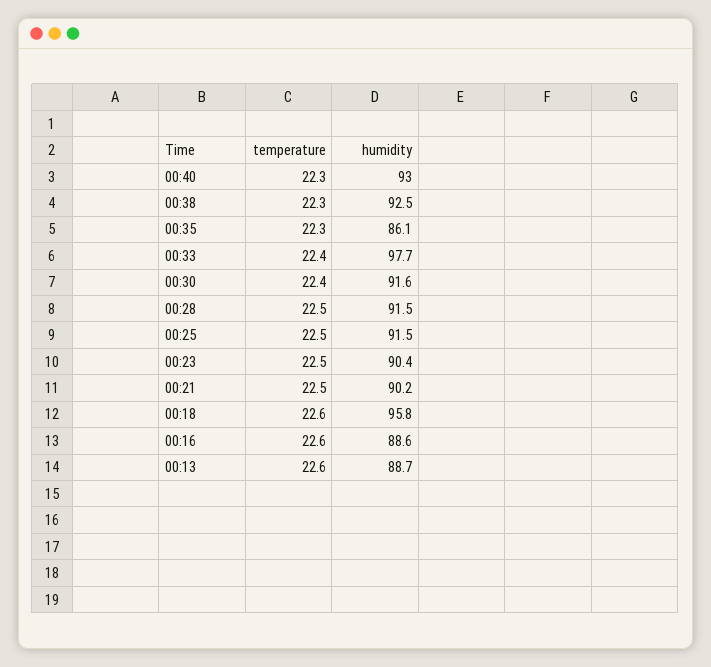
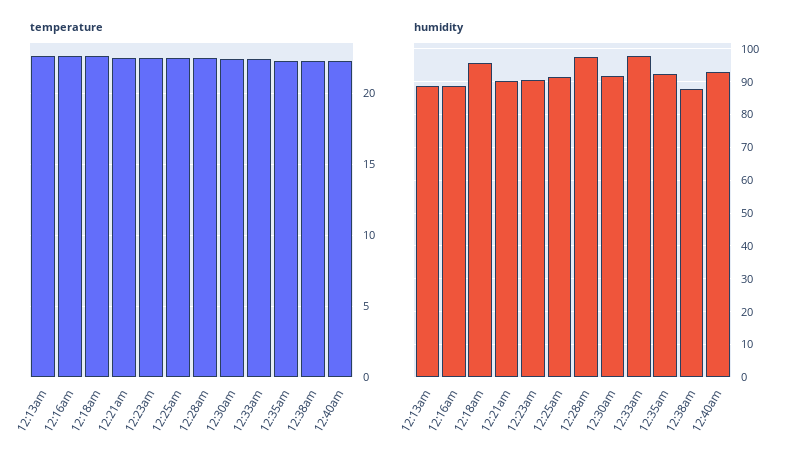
  {
    "temperature": {
      "00:40": 22.3,
      "00:38": 22.3,
      "00:35": 22.3,
      "00:33": 22.4,
      "00:30": 22.4,
      "00:28": 22.5,
      "00:25": 22.5,
      "00:23": 22.5,
      "00:21": 22.5,
      "00:18": 22.6,
      "00:16": 22.6,
      "00:13": 22.6
    },
    "humidity": {
      "00:40": 93,
-     "00:38": 92.5,
+     "00:38": 88,
-     "00:35": 86.1,
+     "00:35": 92,
      "00:33": 97.7,
      "00:30": 91.6,
-     "00:28": 91.5,
+     "00:28": 98,
      "00:25": 91.5,
      "00:23": 90.4,
      "00:21": 90.2,
      "00:18": 95.8,
      "00:16": 88.6,
      "00:13": 88.7
    }
  }

